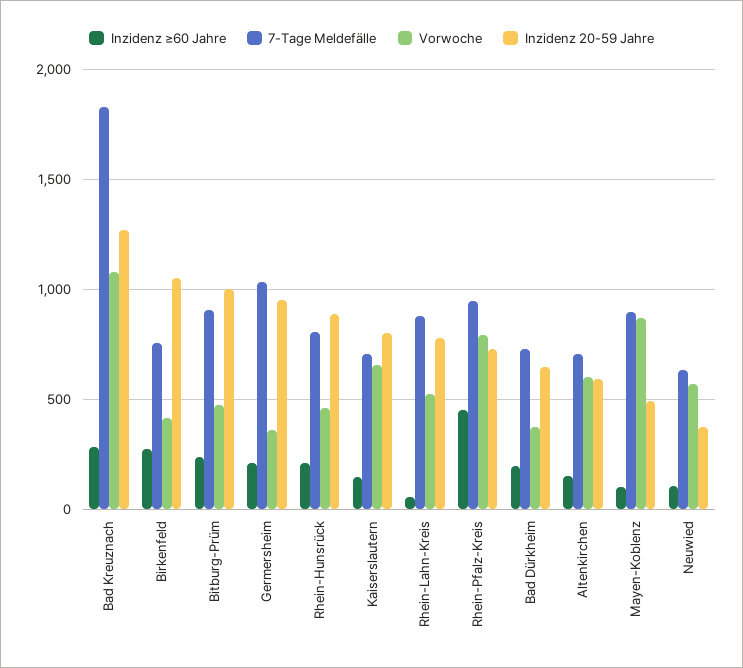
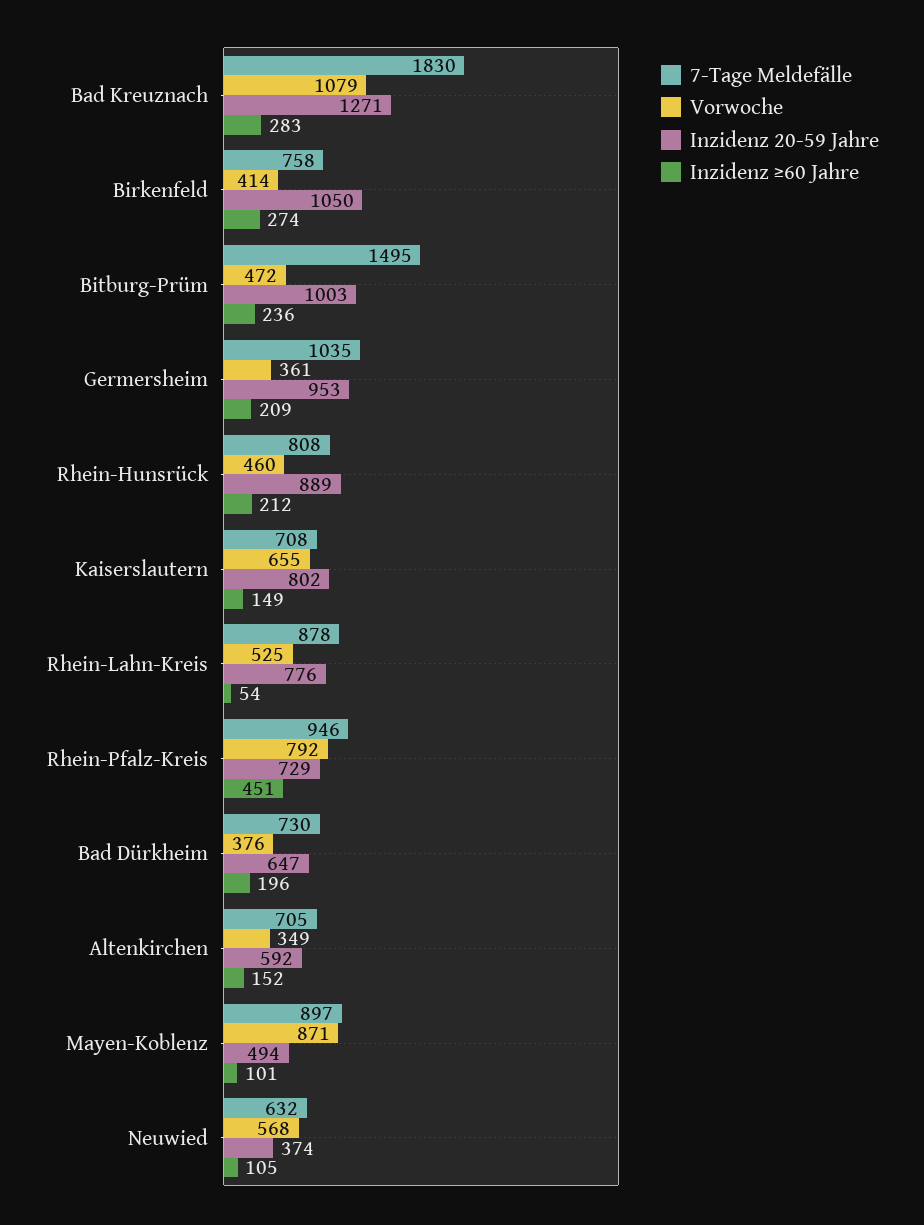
  {
    "Inzidenz ≥60 Jahre": {
      "Bad Kreuznach": 283,
      "Birkenfeld": 274,
      "Bitburg-Prüm": 236,
      "Germersheim": 209,
      "Rhein-Hunsrück": 212,
      "Kaiserslautern": 149,
      "Rhein-Lahn-Kreis": 54,
      "Rhein-Pfalz-Kreis": 451,
      "Bad Dürkheim": 196,
      "Altenkirchen": 152,
      "Mayen-Koblenz": 101,
      "Neuwied": 105
    },
    "7-Tage Meldefälle": {
      "Bad Kreuznach": 1830,
      "Birkenfeld": 758,
-     "Bitburg-Prüm": 900,
+     "Bitburg-Prüm": 1495,
      "Germersheim": 1035,
      "Rhein-Hunsrück": 808,
      "Kaiserslautern": 708,
      "Rhein-Lahn-Kreis": 878,
      "Rhein-Pfalz-Kreis": 946,
      "Bad Dürkheim": 730,
      "Altenkirchen": 705,
      "Mayen-Koblenz": 897,
      "Neuwied": 632
    },
    "Vorwoche": {
      "Bad Kreuznach": 1079,
      "Birkenfeld": 414,
      "Bitburg-Prüm": 472,
      "Germersheim": 361,
      "Rhein-Hunsrück": 460,
      "Kaiserslautern": 655,
      "Rhein-Lahn-Kreis": 525,
      "Rhein-Pfalz-Kreis": 792,
      "Bad Dürkheim": 376,
-     "Altenkirchen": 600,
+     "Altenkirchen": 349,
      "Mayen-Koblenz": 871,
      "Neuwied": 568
    },
    "Inzidenz 20-59 Jahre": {
      "Bad Kreuznach": 1271,
      "Birkenfeld": 1050,
      "Bitburg-Prüm": 1003,
      "Germersheim": 953,
      "Rhein-Hunsrück": 889,
      "Kaiserslautern": 802,
      "Rhein-Lahn-Kreis": 776,
      "Rhein-Pfalz-Kreis": 729,
      "Bad Dürkheim": 647,
      "Altenkirchen": 592,
      "Mayen-Koblenz": 494,
      "Neuwied": 374
    }
  }

